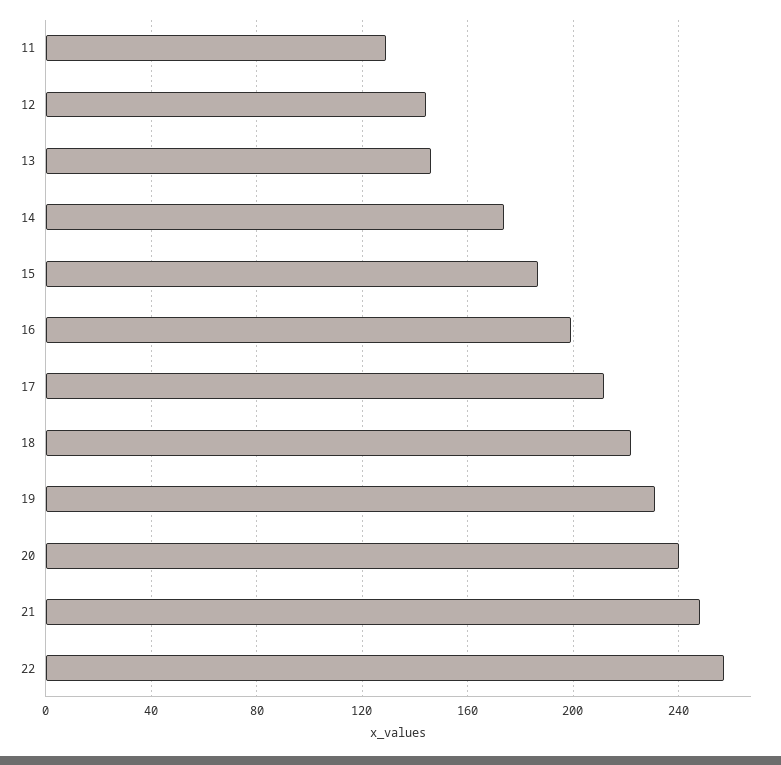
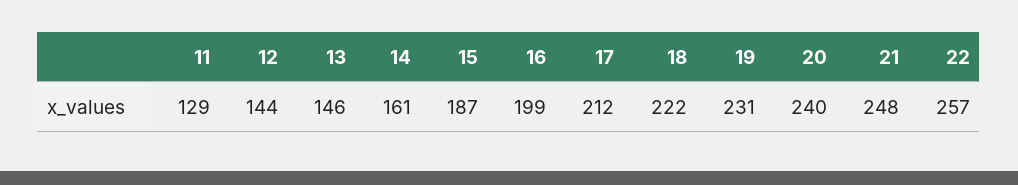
  {
    "11": 129,
    "12": 144,
    "13": 146,
-   "14": 175,
+   "14": 161,
    "15": 187,
    "16": 199,
    "17": 212,
    "18": 222,
    "19": 231,
    "20": 240,
    "21": 248,
    "22": 257
  }

